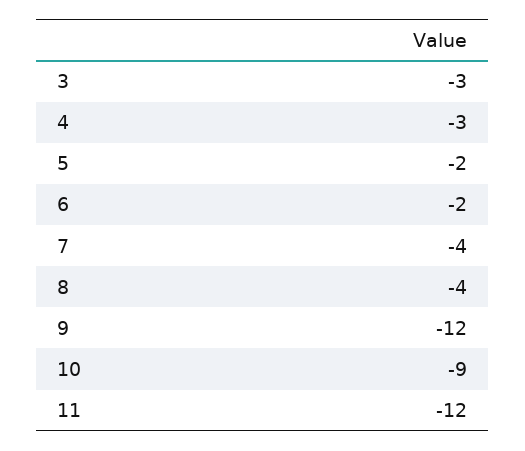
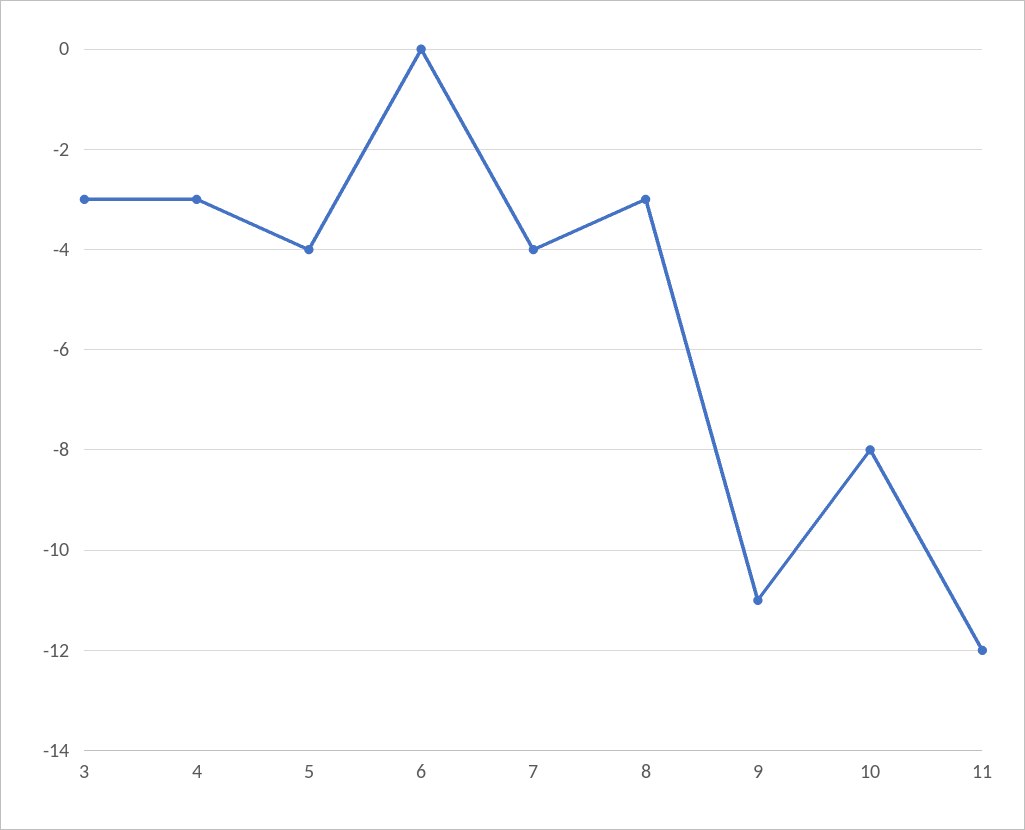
  {
    "3": -3,
    "4": -3,
-   "5": -2,
+   "5": -4,
-   "6": -2,
+   "6": 0,
    "7": -4,
-   "8": -4,
+   "8": -3,
-   "9": -12,
+   "9": -11,
-   "10": -9,
+   "10": -8,
    "11": -12
  }

